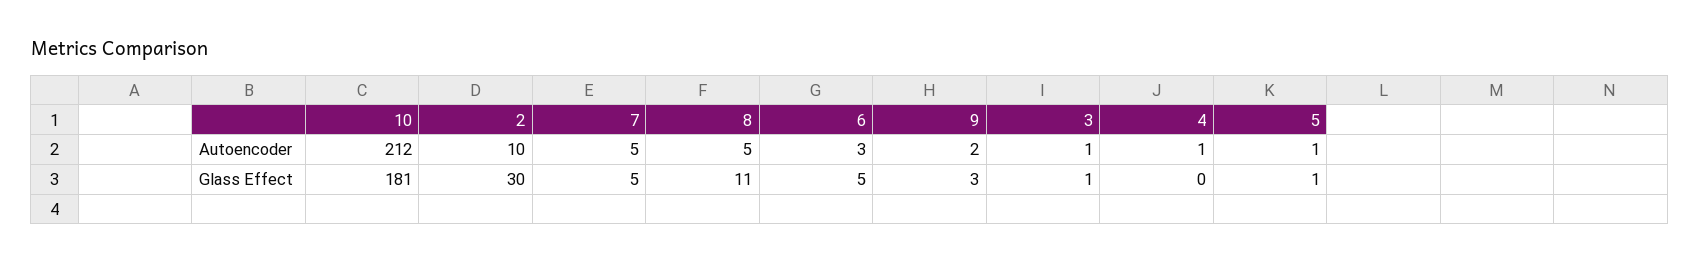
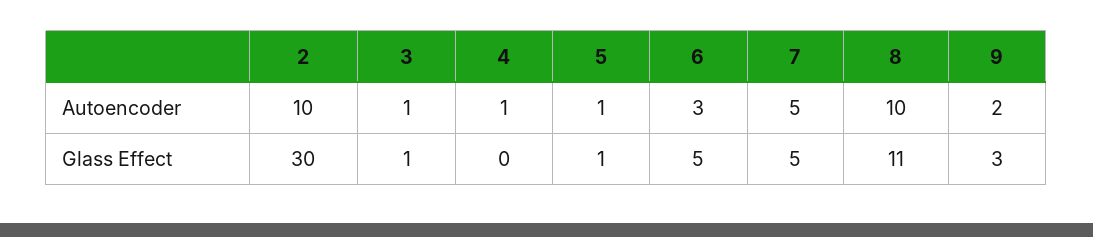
  {
-   "10": {
-     "Autoencoder": 212,
-     "Glass Effect": 181
-   },
    "2": {
      "Autoencoder": 10,
      "Glass Effect": 30
    },
    "7": {
      "Autoencoder": 5,
      "Glass Effect": 5
    },
    "8": {
-     "Autoencoder": 5,
+     "Autoencoder": 10,
      "Glass Effect": 11
    },
    "6": {
      "Autoencoder": 3,
      "Glass Effect": 5
    },
    "9": {
      "Autoencoder": 2,
      "Glass Effect": 3
    },
    "3": {
      "Autoencoder": 1,
      "Glass Effect": 1
    },
    "4": {
      "Autoencoder": 1,
      "Glass Effect": 0
    },
    "5": {
      "Autoencoder": 1,
      "Glass Effect": 1
    }
  }

